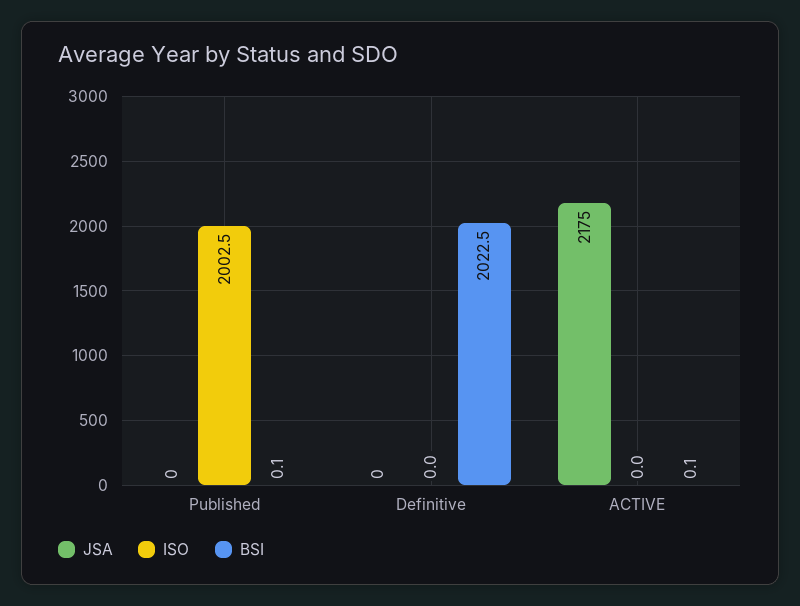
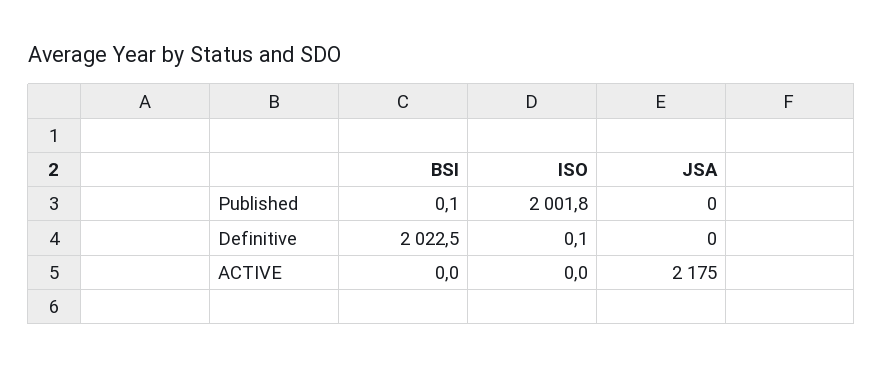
  {
    "JSA": {
      "Published": 0,
      "Definitive": 0,
      "ACTIVE": 2175
    },
    "ISO": {
-     "Published": 2002.5,
+     "Published": 2001.8,
-     "Definitive": 0,
+     "Definitive": 0.1,
      "ACTIVE": 0
    },
    "BSI": {
      "Published": 0.1,
      "Definitive": 2022.5,
-     "ACTIVE": 0.1
+     "ACTIVE": 0
    }
  }

